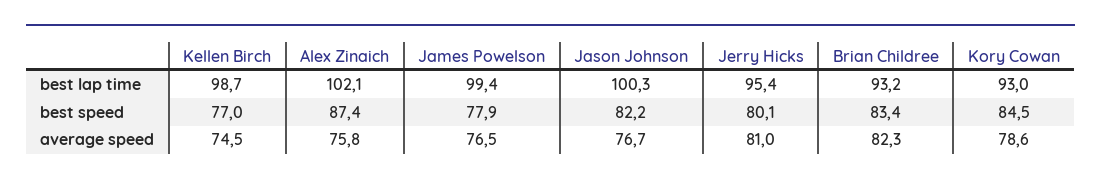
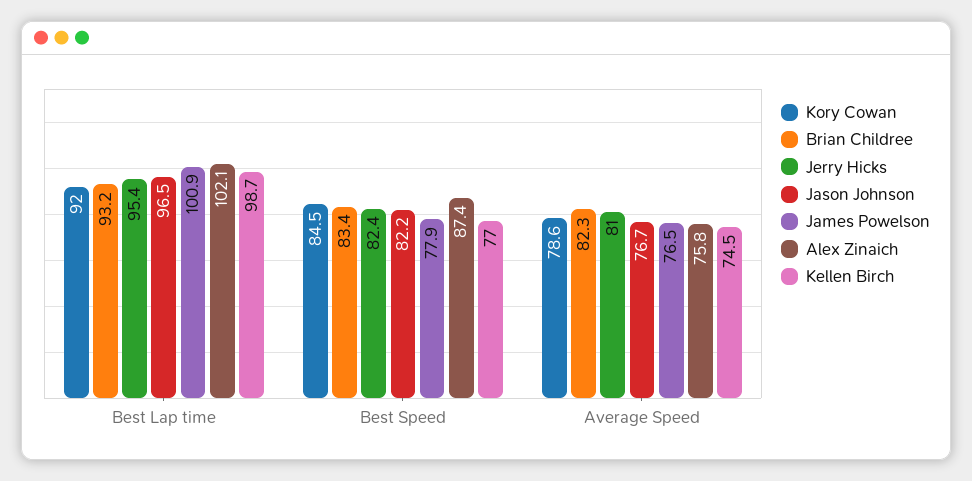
  {
    "Kellen Birch": {
      "best lap time": 98.7,
      "best speed": 77,
      "average speed": 74.5
    },
    "Alex Zinaich": {
      "best lap time": 102.1,
      "best speed": 87.4,
      "average speed": 75.8
    },
    "James Powelson": {
-     "best lap time": 99.4,
+     "best lap time": 100.9,
      "best speed": 77.9,
      "average speed": 76.5
    },
    "Jason Johnson": {
-     "best lap time": 100.3,
+     "best lap time": 96.5,
      "best speed": 82.2,
      "average speed": 76.7
    },
    "Jerry Hicks": {
      "best lap time": 95.4,
-     "best speed": 80.1,
+     "best speed": 82.4,
      "average speed": 81
    },
    "Brian Childree": {
      "best lap time": 93.2,
      "best speed": 83.4,
      "average speed": 82.3
    },
    "Kory Cowan": {
-     "best lap time": 93,
+     "best lap time": 92,
      "best speed": 84.5,
      "average speed": 78.6
    }
  }

